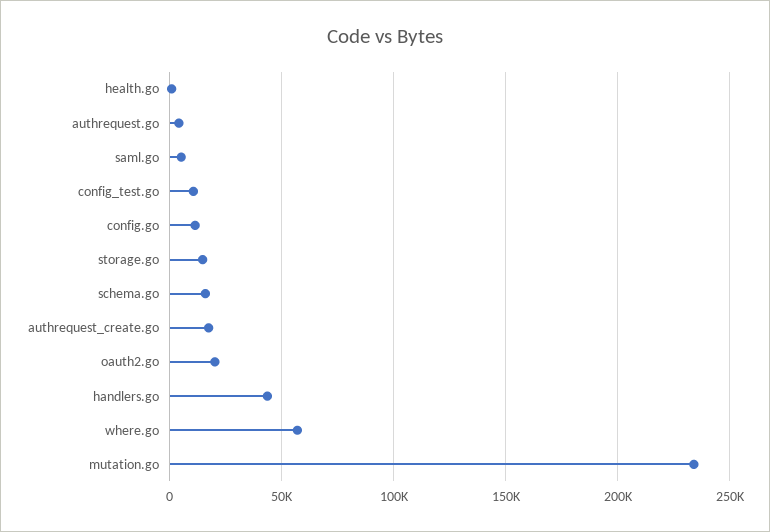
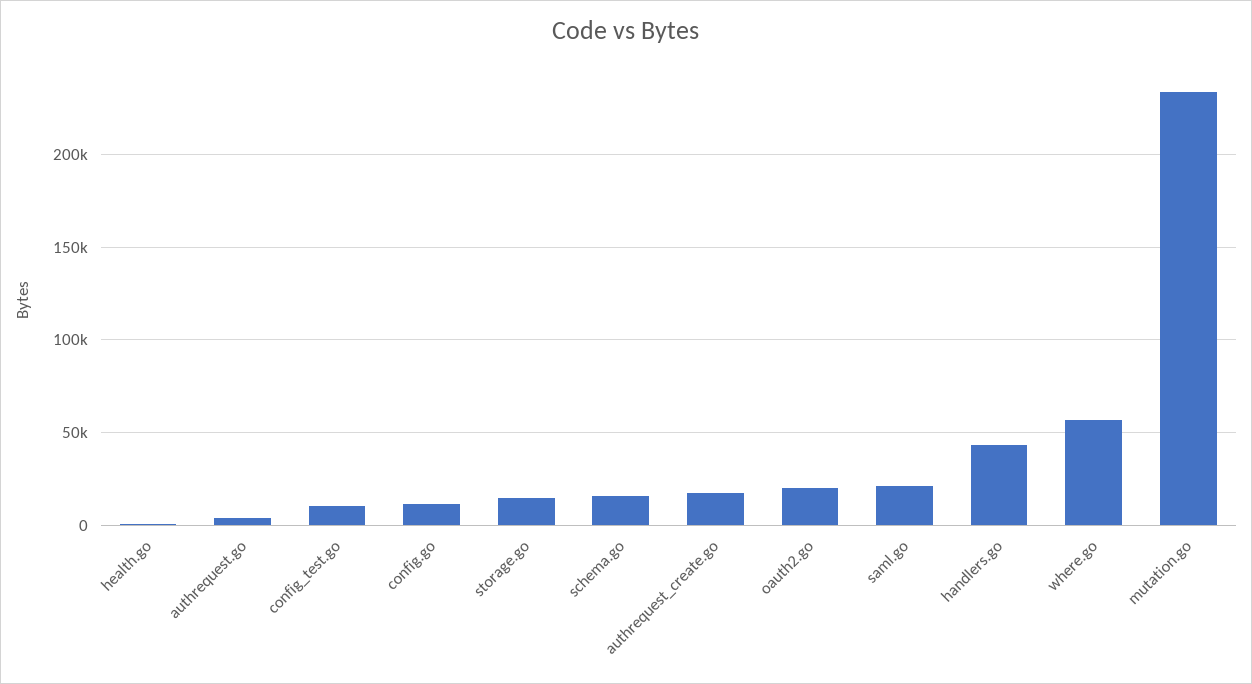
  {
    "health.go": 0,
    "authrequest.go": 5000,
-   "saml.go": 5000,
+   "saml.go": 20000,
    "config_test.go": 10000,
    "config.go": 10000,
    "storage.go": 15000,
    "schema.go": 15000,
    "authrequest_create.go": 15000,
    "oauth2.go": 20000,
    "handlers.go": 45000,
    "where.go": 55000,
    "mutation.go": 235000
  }

